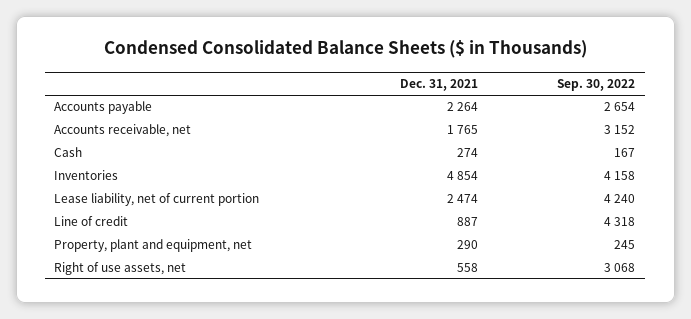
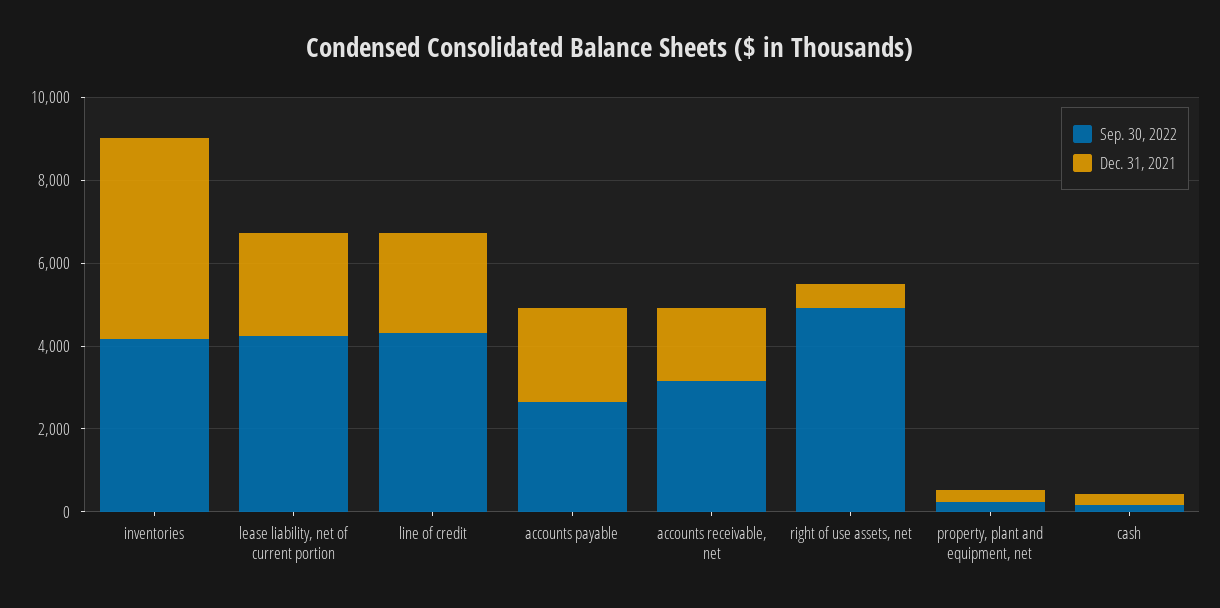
  {
    "Dec. 31, 2021": {
      "Accounts payable": 2264,
      "Accounts receivable, net": 1765,
      "Cash": 274,
      "Inventories": 4854,
      "Lease liability, net of current portion": 2474,
-     "Line of credit": 887,
+     "Line of credit": 2500,
      "Property, plant and equipment, net": 290,
      "Right of use assets, net": 558
    },
    "Sep. 30, 2022": {
      "Accounts payable": 2654,
      "Accounts receivable, net": 3152,
      "Cash": 167,
      "Inventories": 4158,
      "Lease liability, net of current portion": 4240,
      "Line of credit": 4318,
      "Property, plant and equipment, net": 245,
-     "Right of use assets, net": 3068
+     "Right of use assets, net": 5000
    }
  }

